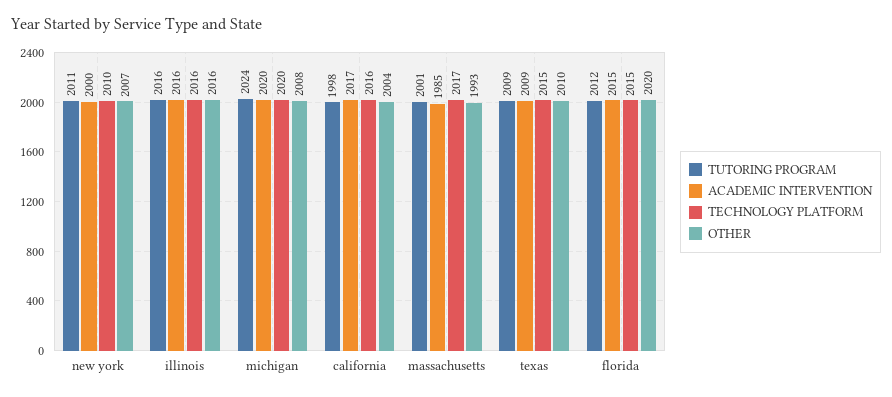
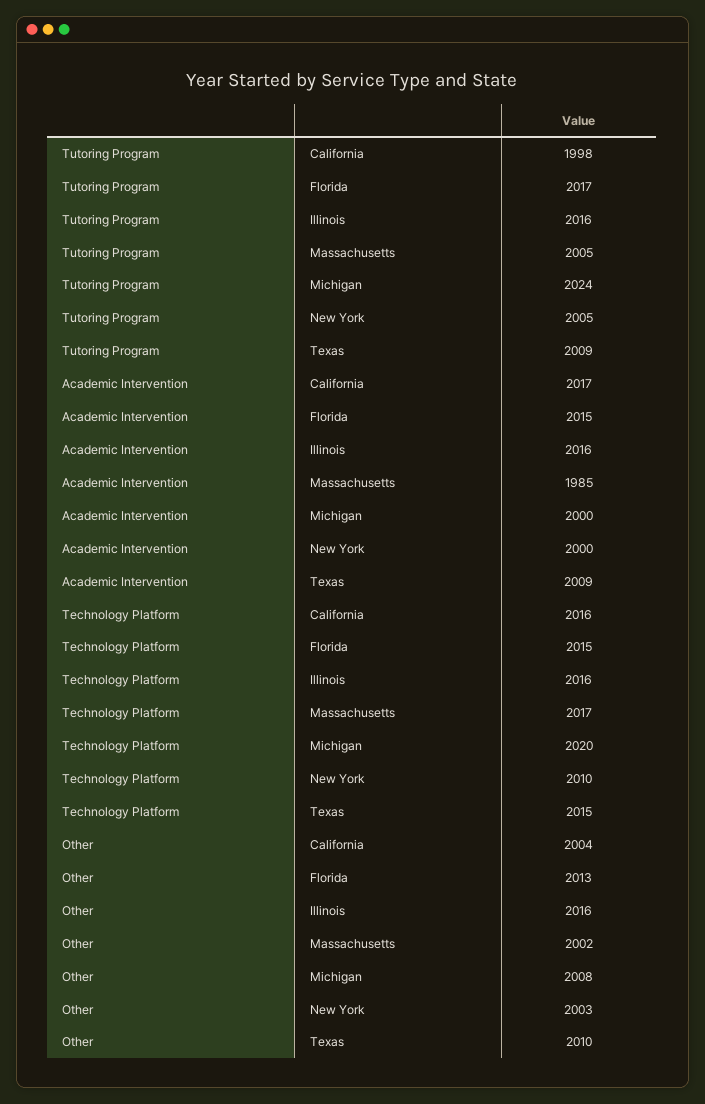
  {
    "TUTORING PROGRAM": {
-     "new york": 2011,
+     "new york": 2005,
      "illinois": 2016,
      "michigan": 2024,
      "california": 1998,
-     "massachusetts": 2001,
+     "massachusetts": 2005,
      "texas": 2009,
-     "florida": 2012
+     "florida": 2017
    },
    "ACADEMIC INTERVENTION": {
      "new york": 2000,
      "illinois": 2016,
-     "michigan": 2020,
+     "michigan": 2000,
      "california": 2017,
      "massachusetts": 1985,
      "texas": 2009,
      "florida": 2015
    },
    "TECHNOLOGY PLATFORM": {
      "new york": 2010,
      "illinois": 2016,
      "michigan": 2020,
      "california": 2016,
      "massachusetts": 2017,
      "texas": 2015,
      "florida": 2015
    },
    "OTHER": {
-     "new york": 2007,
+     "new york": 2003,
      "illinois": 2016,
      "michigan": 2008,
      "california": 2004,
-     "massachusetts": 1993,
+     "massachusetts": 2002,
      "texas": 2010,
-     "florida": 2020
+     "florida": 2013
    }
  }

